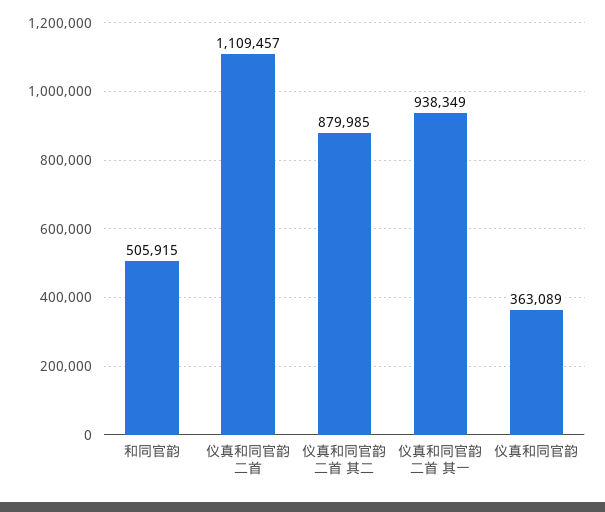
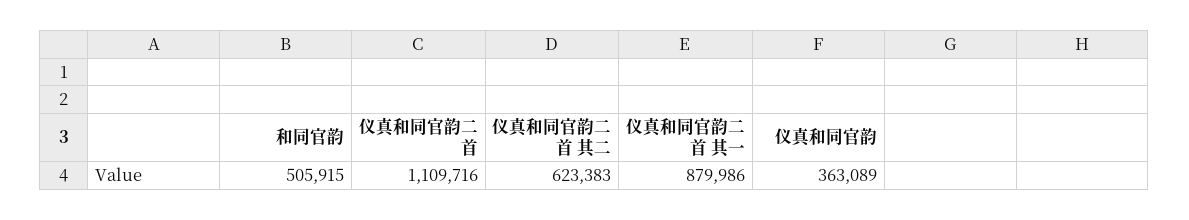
  {
    "和同官韵": 505915,
-   "仪真和同官韵二首": 1109457,
+   "仪真和同官韵二首": 1109716,
-   "仪真和同官韵二首 其二": 879985,
+   "仪真和同官韵二首 其二": 623383,
-   "仪真和同官韵二首 其一": 938349,
+   "仪真和同官韵二首 其一": 879986,
    "仪真和同官韵": 363089
  }

